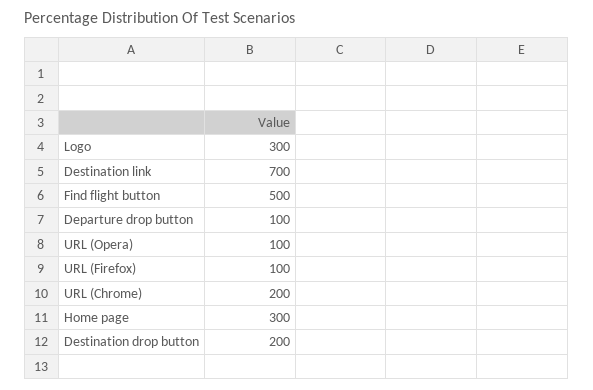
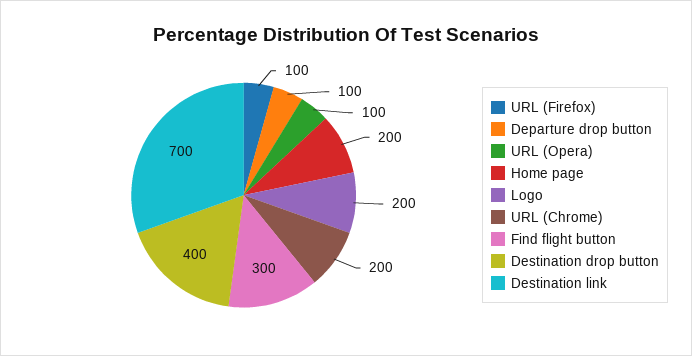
  {
-   "Logo": 300,
+   "Logo": 200,
    "Destination link": 700,
-   "Find flight button": 500,
+   "Find flight button": 300,
    "Departure drop button": 100,
    "URL (Opera)": 100,
    "URL (Firefox)": 100,
    "URL (Chrome)": 200,
-   "Home page": 300,
+   "Home page": 200,
-   "Destination drop button": 200
+   "Destination drop button": 400
  }

